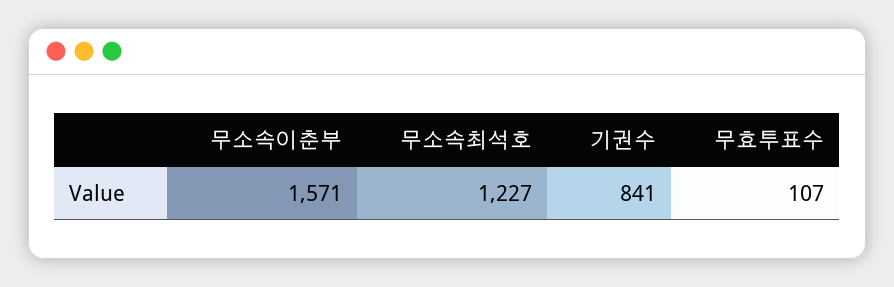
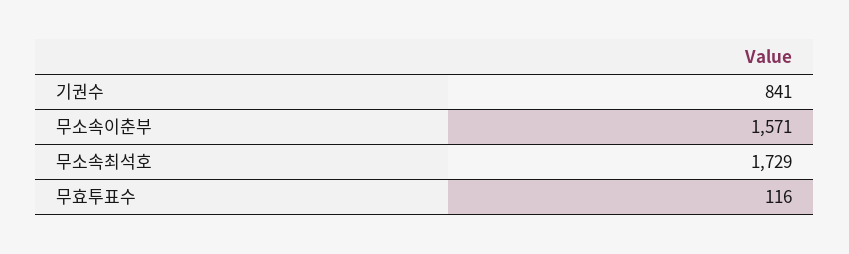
  {
    "무소속이춘부": 1571,
-   "무소속최석호": 1227,
+   "무소속최석호": 1729,
    "기권수": 841,
-   "무효투표수": 107
+   "무효투표수": 116
  }

